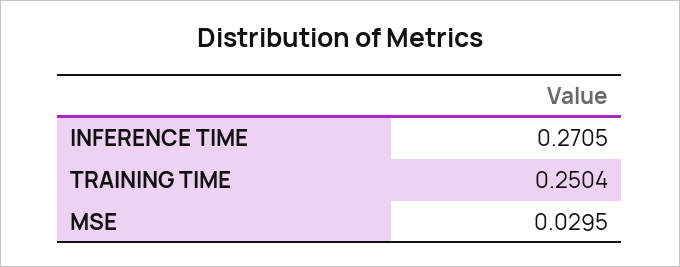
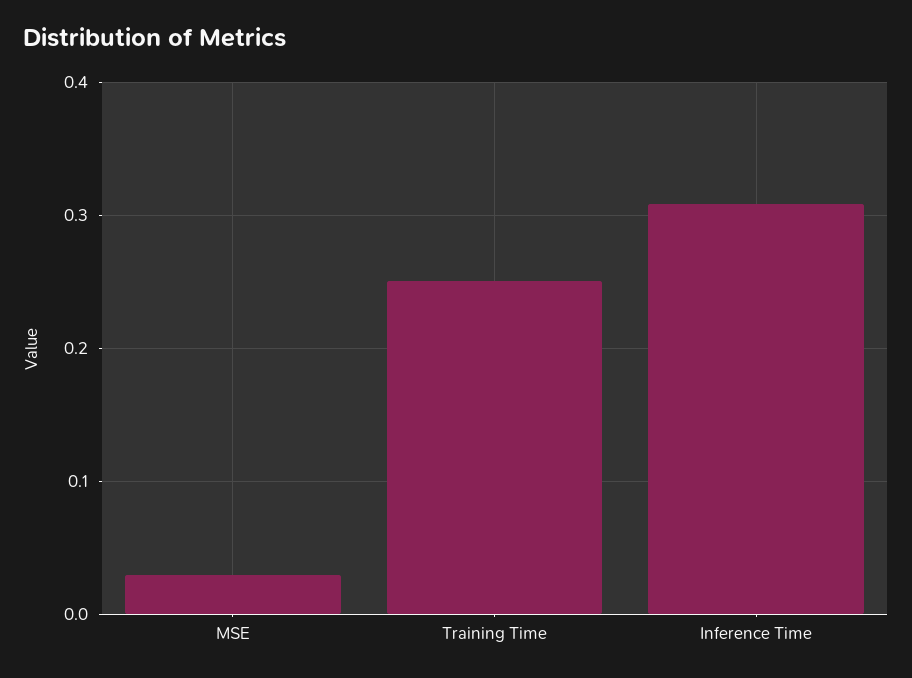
  {
-   "INFERENCE TIME": 0.2705,
+   "INFERENCE TIME": 0.31,
    "TRAINING TIME": 0.2504,
    "MSE": 0.0295
  }

